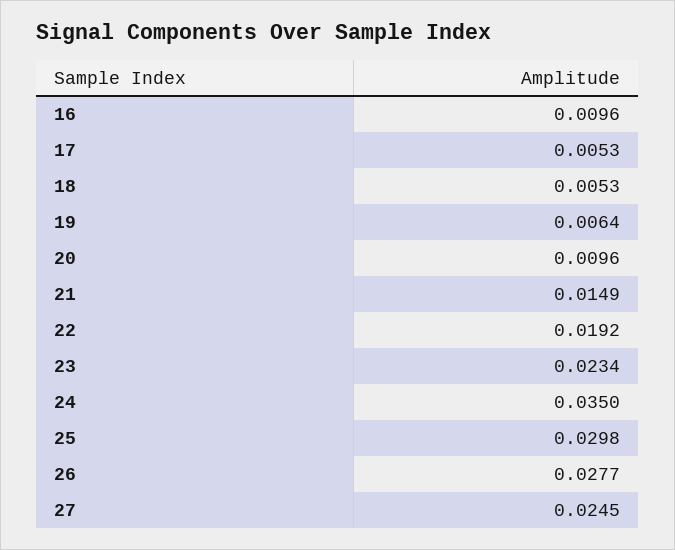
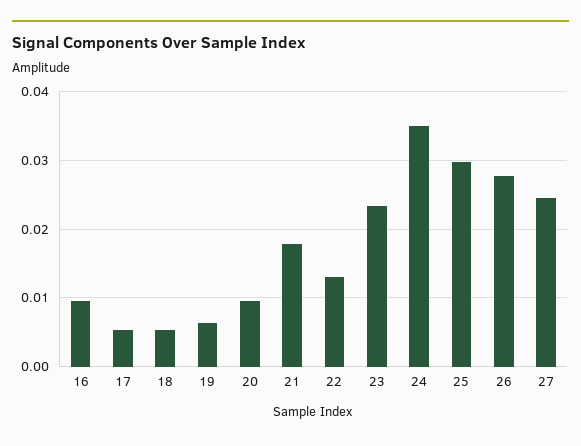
  {
    "16": 0.0096,
    "17": 0.0053,
    "18": 0.0053,
    "19": 0.0064,
    "20": 0.0096,
-   "21": 0.0149,
+   "21": 0.018,
-   "22": 0.0192,
+   "22": 0.013,
    "23": 0.0234,
    "24": 0.035,
    "25": 0.0298,
    "26": 0.0277,
    "27": 0.0245
  }

